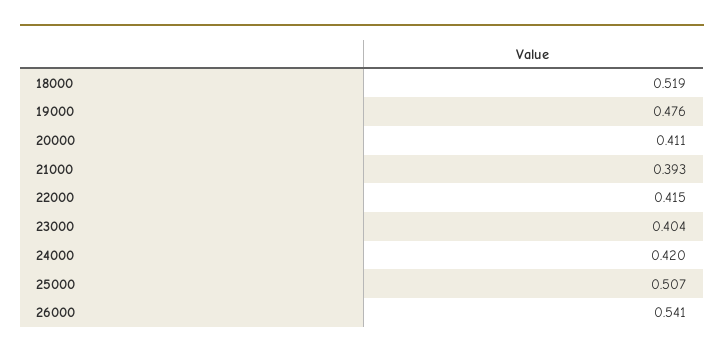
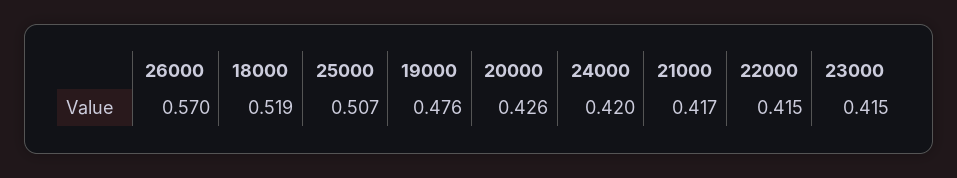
  {
    "18000": 0.519,
    "19000": 0.476,
-   "20000": 0.411,
+   "20000": 0.426,
-   "21000": 0.393,
+   "21000": 0.417,
    "22000": 0.415,
-   "23000": 0.404,
+   "23000": 0.415,
    "24000": 0.42,
    "25000": 0.507,
-   "26000": 0.541
+   "26000": 0.57
  }

